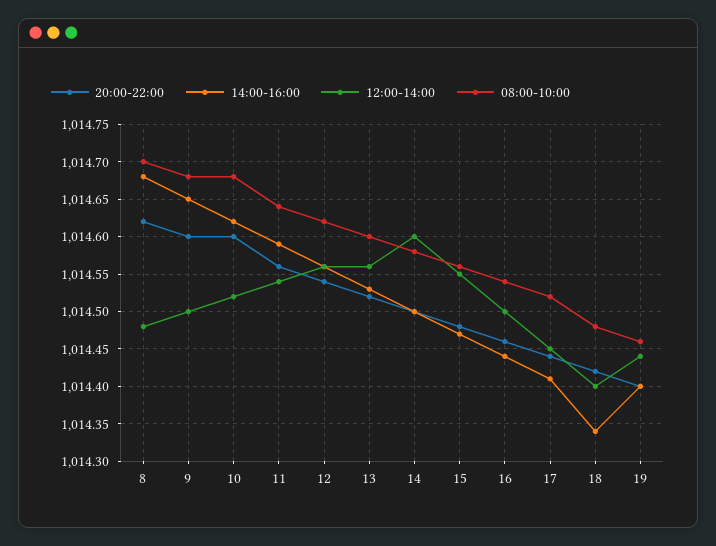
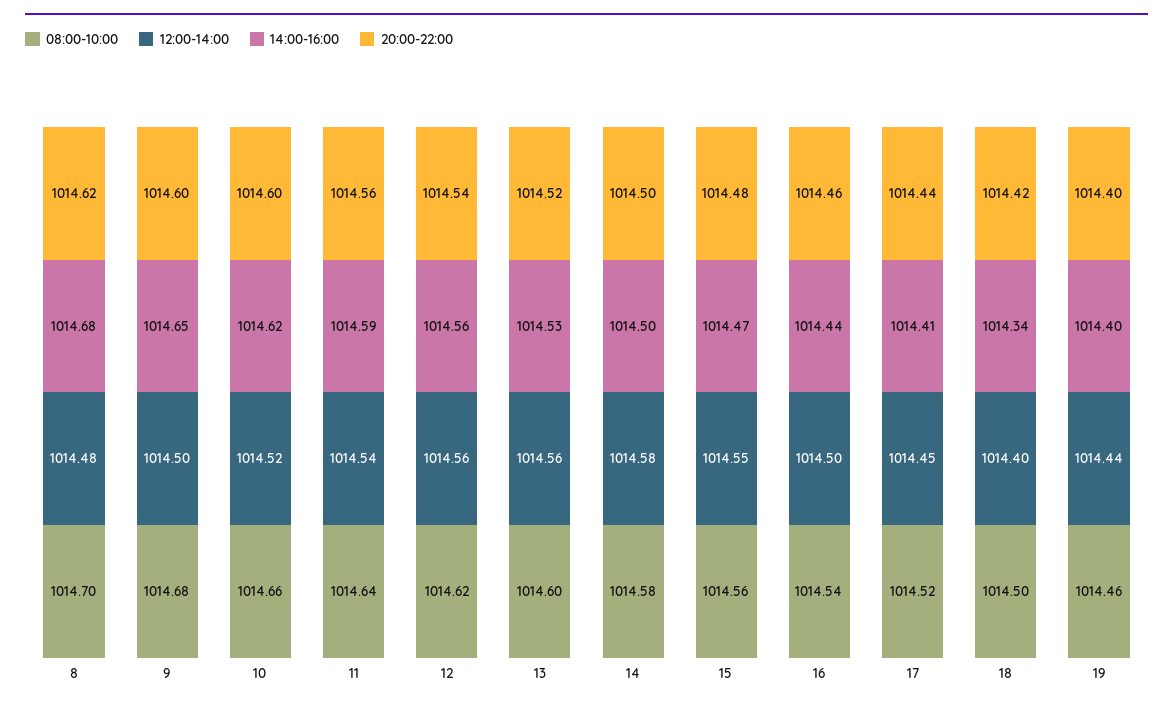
  {
    "20:00-22:00": {
      "8": 1014.62,
      "9": 1014.6,
      "10": 1014.6,
      "11": 1014.56,
      "12": 1014.54,
      "13": 1014.52,
      "14": 1014.5,
      "15": 1014.48,
      "16": 1014.46,
      "17": 1014.44,
      "18": 1014.42,
      "19": 1014.4
    },
    "14:00-16:00": {
      "8": 1014.68,
      "9": 1014.65,
      "10": 1014.62,
      "11": 1014.59,
      "12": 1014.56,
      "13": 1014.53,
      "14": 1014.5,
      "15": 1014.47,
      "16": 1014.44,
      "17": 1014.41,
      "18": 1014.34,
      "19": 1014.4
    },
    "12:00-14:00": {
      "8": 1014.48,
      "9": 1014.5,
      "10": 1014.52,
      "11": 1014.54,
      "12": 1014.56,
      "13": 1014.56,
-     "14": 1014.6,
+     "14": 1014.58,
      "15": 1014.55,
      "16": 1014.5,
      "17": 1014.45,
      "18": 1014.4,
      "19": 1014.44
    },
    "08:00-10:00": {
      "8": 1014.7,
      "9": 1014.68,
-     "10": 1014.68,
+     "10": 1014.66,
      "11": 1014.64,
      "12": 1014.62,
      "13": 1014.6,
      "14": 1014.58,
      "15": 1014.56,
      "16": 1014.54,
      "17": 1014.52,
-     "18": 1014.48,
+     "18": 1014.5,
      "19": 1014.46
    }
  }

